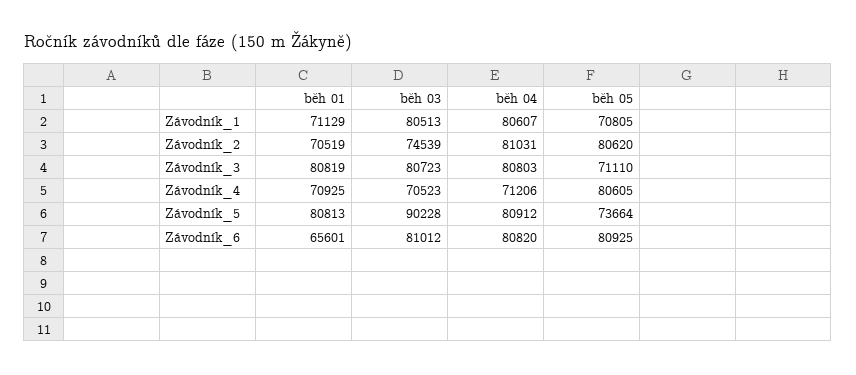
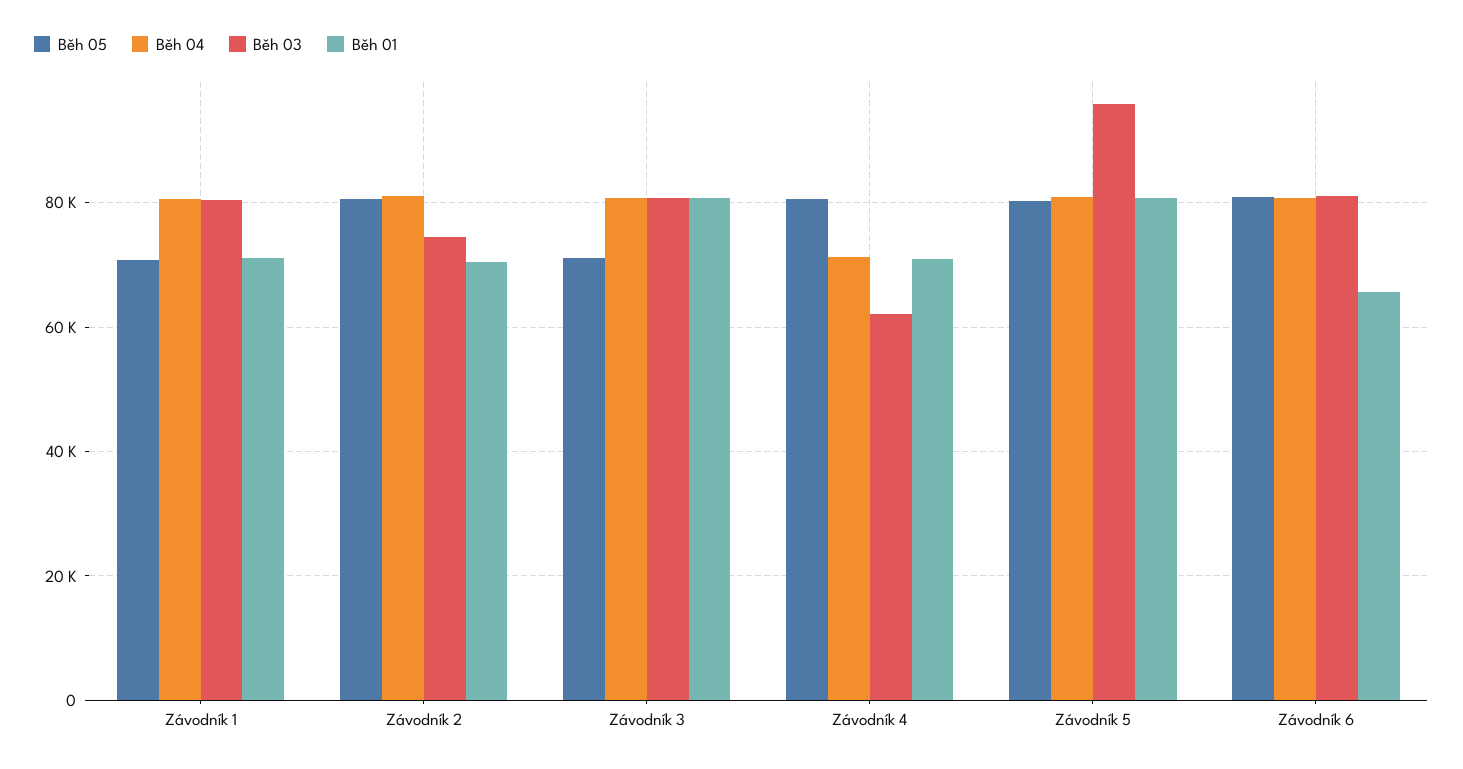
  {
    "běh 01": {
      "Závodník_1": 71129,
      "Závodník_2": 70519,
      "Závodník_3": 80819,
      "Závodník_4": 70925,
      "Závodník_5": 80813,
      "Závodník_6": 65601
    },
    "běh 03": {
      "Závodník_1": 80513,
      "Závodník_2": 74539,
      "Závodník_3": 80723,
-     "Závodník_4": 70523,
+     "Závodník_4": 62000,
-     "Závodník_5": 90228,
+     "Závodník_5": 96000,
      "Závodník_6": 81012
    },
    "běh 04": {
      "Závodník_1": 80607,
      "Závodník_2": 81031,
      "Závodník_3": 80803,
      "Závodník_4": 71206,
      "Závodník_5": 80912,
      "Závodník_6": 80820
    },
    "běh 05": {
      "Závodník_1": 70805,
      "Závodník_2": 80620,
      "Závodník_3": 71110,
      "Závodník_4": 80605,
-     "Závodník_5": 73664,
+     "Závodník_5": 80000,
      "Závodník_6": 80925
    }
  }

